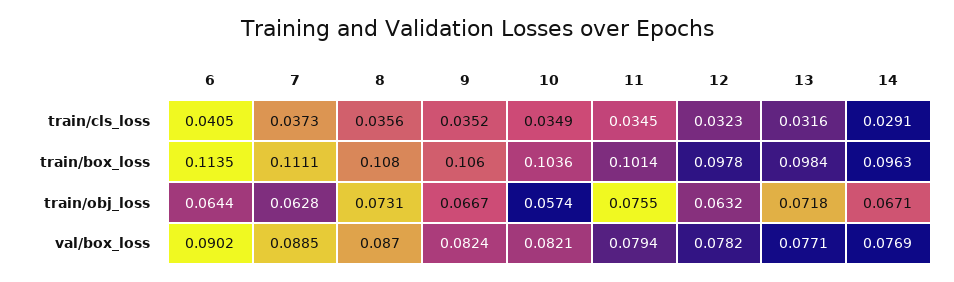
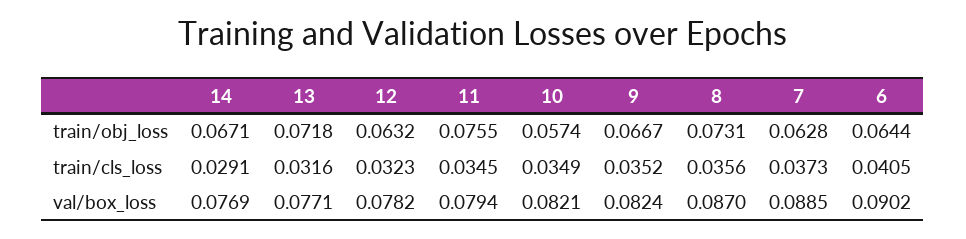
  {
    "6": {
      "train/cls_loss": 0.0405,
-     "train/box_loss": 0.1135,
      "train/obj_loss": 0.0644,
      "val/box_loss": 0.0902
    },
    "7": {
      "train/cls_loss": 0.0373,
-     "train/box_loss": 0.1111,
      "train/obj_loss": 0.0628,
      "val/box_loss": 0.0885
    },
    "8": {
      "train/cls_loss": 0.0356,
-     "train/box_loss": 0.108,
      "train/obj_loss": 0.0731,
      "val/box_loss": 0.087
    },
    "9": {
      "train/cls_loss": 0.0352,
-     "train/box_loss": 0.106,
      "train/obj_loss": 0.0667,
      "val/box_loss": 0.0824
    },
    "10": {
      "train/cls_loss": 0.0349,
-     "train/box_loss": 0.1036,
      "train/obj_loss": 0.0574,
      "val/box_loss": 0.0821
    },
    "11": {
      "train/cls_loss": 0.0345,
-     "train/box_loss": 0.1014,
      "train/obj_loss": 0.0755,
      "val/box_loss": 0.0794
    },
    "12": {
      "train/cls_loss": 0.0323,
-     "train/box_loss": 0.0978,
      "train/obj_loss": 0.0632,
      "val/box_loss": 0.0782
    },
    "13": {
      "train/cls_loss": 0.0316,
-     "train/box_loss": 0.0984,
      "train/obj_loss": 0.0718,
      "val/box_loss": 0.0771
    },
    "14": {
      "train/cls_loss": 0.0291,
-     "train/box_loss": 0.0963,
      "train/obj_loss": 0.0671,
      "val/box_loss": 0.0769
    }
  }

